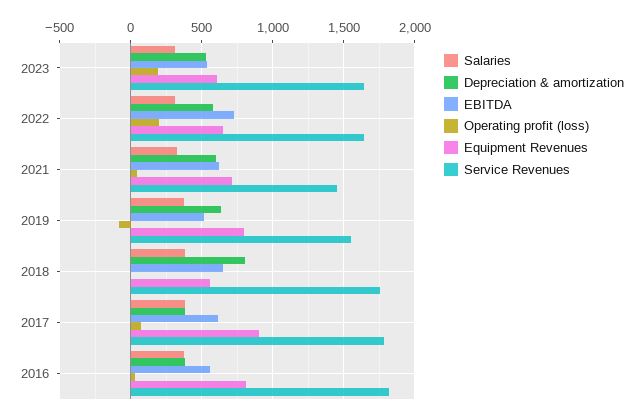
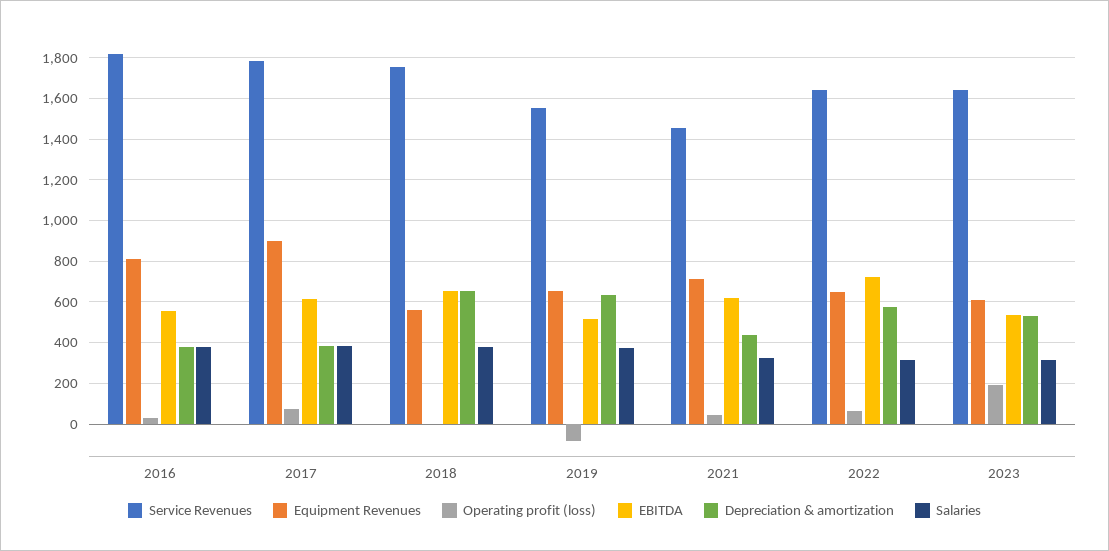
  {
    "Salaries": {
      "2023": 300,
      "2022": 300,
      "2021": 300,
      "2019": 350,
      "2018": 400,
      "2017": 400,
      "2016": 400
    },
    "Depreciation & amortization": {
      "2023": 550,
      "2022": 600,
-     "2021": 600,
+     "2021": 450,
      "2019": 650,
-     "2018": 800,
+     "2018": 650,
      "2017": 400,
      "2016": 400
    },
    "EBITDA": {
      "2023": 550,
      "2022": 750,
      "2021": 600,
      "2019": 500,
      "2018": 650,
      "2017": 600,
      "2016": 550
    },
    "Operating profit (loss)": {
      "2023": 200,
-     "2022": 200,
+     "2022": 50,
      "2021": 50,
      "2019": -100,
      "2018": 0,
      "2017": 50,
      "2016": 50
    },
    "Equipment Revenues": {
      "2023": 600,
      "2022": 650,
      "2021": 700,
-     "2019": 800,
+     "2019": 650,
      "2018": 550,
      "2017": 900,
      "2016": 800
    },
    "Service Revenues": {
      "2023": 1650,
      "2022": 1650,
      "2021": 1450,
      "2019": 1550,
      "2018": 1750,
      "2017": 1800,
      "2016": 1800
    }
  }

